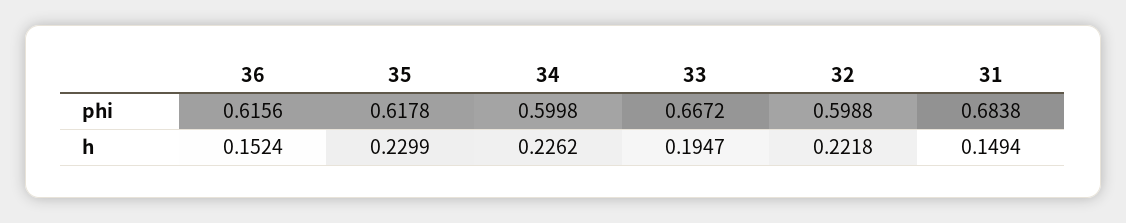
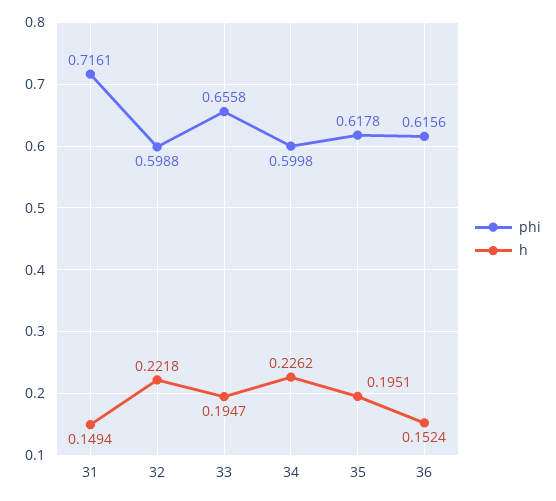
  {
    "phi": {
      "36": 0.6156,
      "35": 0.6178,
      "34": 0.5998,
-     "33": 0.6672,
+     "33": 0.6558,
      "32": 0.5988,
-     "31": 0.6838
+     "31": 0.7161
    },
    "h": {
      "36": 0.1524,
-     "35": 0.2299,
+     "35": 0.1951,
      "34": 0.2262,
      "33": 0.1947,
      "32": 0.2218,
      "31": 0.1494
    }
  }

